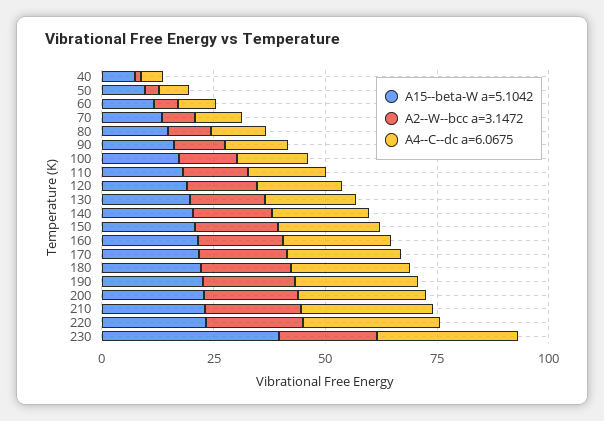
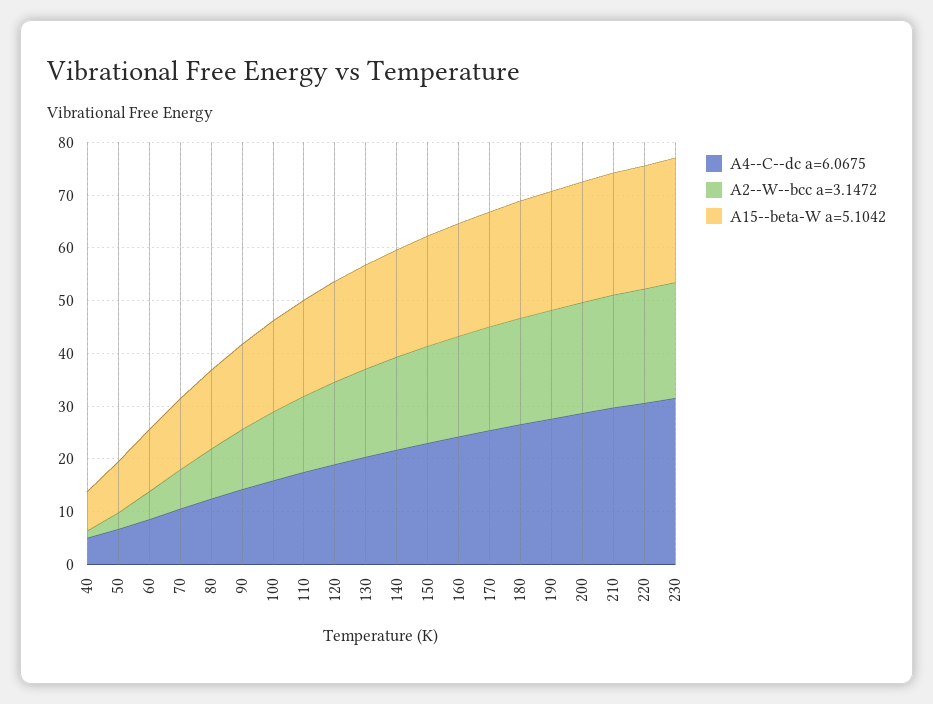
  {
    "A15--beta-W a=5.1042": {
      "40": 8,
      "50": 10,
      "60": 12,
      "70": 14,
      "80": 14,
      "90": 16,
      "100": 18,
      "110": 18,
      "120": 20,
      "130": 20,
      "140": 20,
      "150": 20,
      "160": 22,
      "170": 22,
      "180": 22,
      "190": 22,
      "200": 22,
      "210": 24,
      "220": 24,
-     "230": 40
+     "230": 24
    },
    "A2--W--bcc a=3.1472": {
      "40": 2,
      "50": 4,
      "60": 6,
      "70": 8,
      "80": 10,
      "90": 12,
      "100": 14,
      "110": 14,
      "120": 16,
      "130": 16,
      "140": 18,
      "150": 18,
      "160": 20,
      "170": 20,
      "180": 20,
      "190": 20,
      "200": 22,
      "210": 22,
      "220": 22,
      "230": 22
    },
    "A4--C--dc a=6.0675": {
      "40": 6,
      "50": 6,
      "60": 8,
      "70": 10,
      "80": 12,
      "90": 14,
      "100": 16,
      "110": 18,
      "120": 18,
      "130": 20,
      "140": 22,
      "150": 22,
      "160": 24,
      "170": 26,
      "180": 26,
      "190": 28,
      "200": 28,
      "210": 30,
      "220": 30,
      "230": 32
    }
  }

